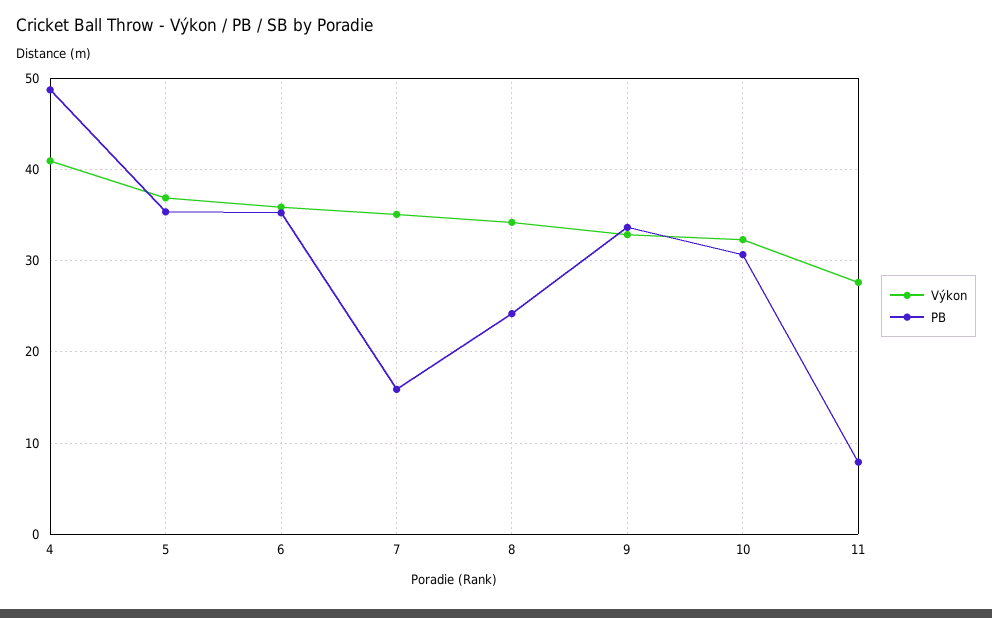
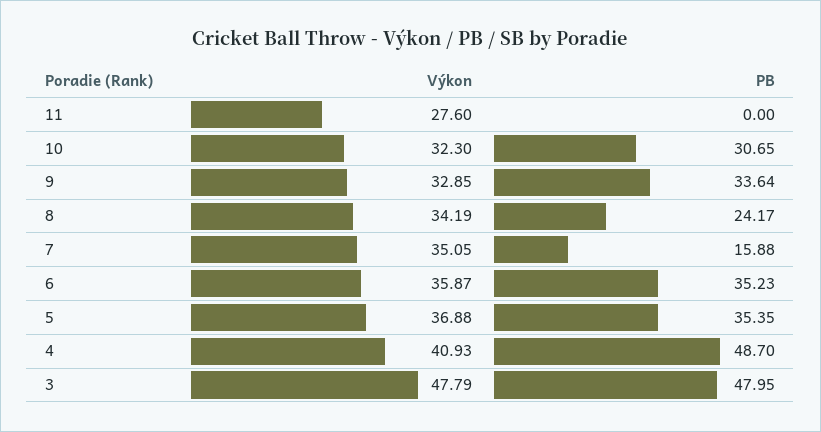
  {
    "Výkon": {
      "4": 40.93,
      "5": 36.88,
      "6": 35.87,
      "7": 35.05,
      "8": 34.19,
      "9": 32.85,
      "10": 32.3,
-     "11": 27.6
+     "11": 27.6,
+     "3": 47.79
    },
    "PB": {
      "4": 48.7,
      "5": 35.35,
      "6": 35.23,
      "7": 15.88,
      "8": 24.17,
      "9": 33.64,
      "10": 30.65,
-     "11": 8
+     "11": 0,
+     "3": 47.95
    }
  }

